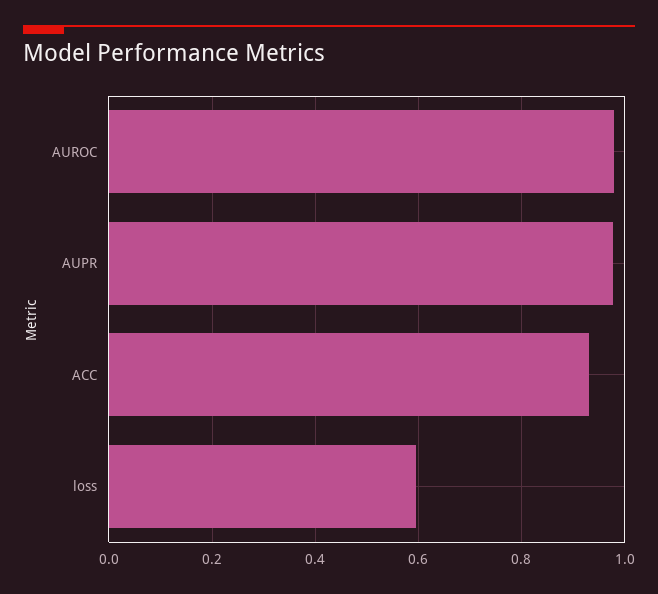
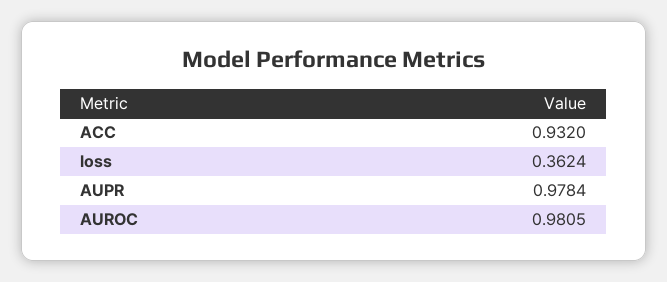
  {
    "AUROC": 0.9805,
    "AUPR": 0.9784,
    "ACC": 0.932,
-   "loss": 0.6
+   "loss": 0.3624
  }

